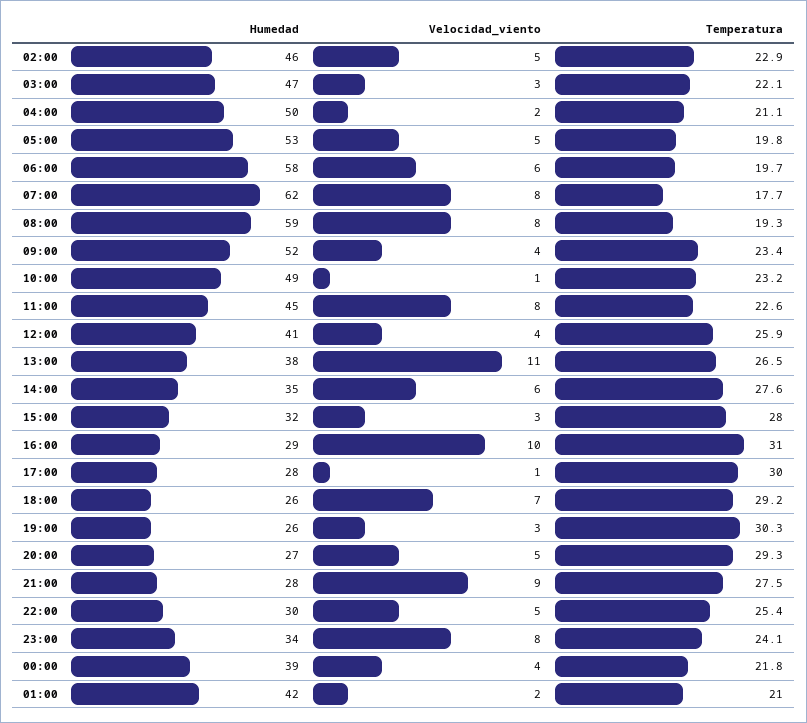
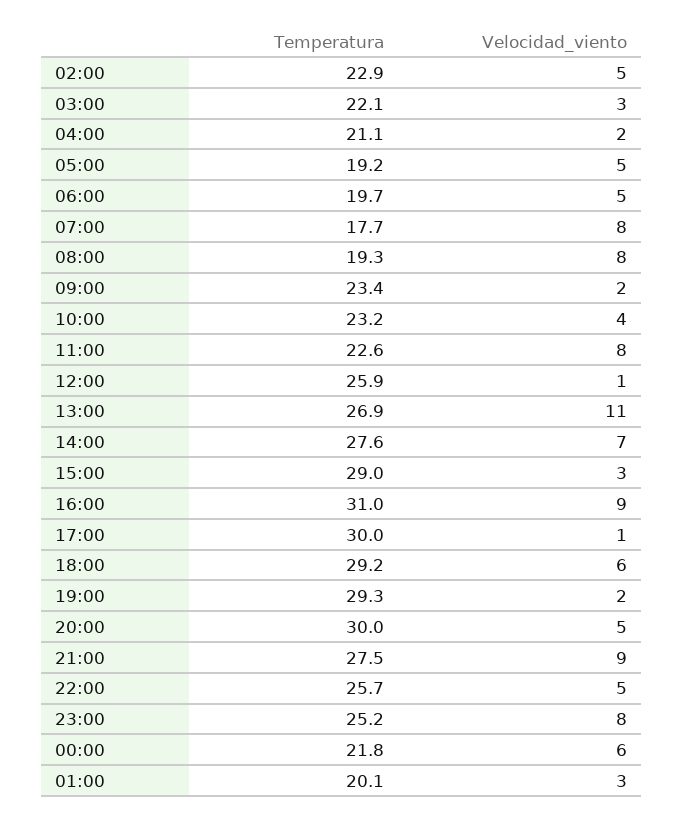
  {
-   "Humedad": {
-     "02:00": 46,
-     "03:00": 47,
-     "04:00": 50,
-     "05:00": 53,
-     "06:00": 58,
-     "07:00": 62,
-     "08:00": 59,
-     "09:00": 52,
-     "10:00": 49,
-     "11:00": 45,
-     "12:00": 41,
-     "13:00": 38,
-     "14:00": 35,
-     "15:00": 32,
-     "16:00": 29,
-     "17:00": 28,
-     "18:00": 26,
-     "19:00": 26,
-     "20:00": 27,
-     "21:00": 28,
-     "22:00": 30,
-     "23:00": 34,
-     "00:00": 39,
-     "01:00": 42
-   },
    "Velocidad_viento": {
      "02:00": 5,
      "03:00": 3,
      "04:00": 2,
      "05:00": 5,
-     "06:00": 6,
+     "06:00": 5,
      "07:00": 8,
      "08:00": 8,
-     "09:00": 4,
+     "09:00": 2,
-     "10:00": 1,
+     "10:00": 4,
      "11:00": 8,
-     "12:00": 4,
+     "12:00": 1,
      "13:00": 11,
-     "14:00": 6,
+     "14:00": 7,
      "15:00": 3,
-     "16:00": 10,
+     "16:00": 9,
      "17:00": 1,
-     "18:00": 7,
+     "18:00": 6,
-     "19:00": 3,
+     "19:00": 2,
      "20:00": 5,
      "21:00": 9,
      "22:00": 5,
      "23:00": 8,
-     "00:00": 4,
+     "00:00": 6,
-     "01:00": 2
+     "01:00": 3
    },
    "Temperatura": {
      "02:00": 22.9,
      "03:00": 22.1,
      "04:00": 21.1,
-     "05:00": 19.8,
+     "05:00": 19.2,
      "06:00": 19.7,
      "07:00": 17.7,
      "08:00": 19.3,
      "09:00": 23.4,
      "10:00": 23.2,
      "11:00": 22.6,
      "12:00": 25.9,
-     "13:00": 26.5,
+     "13:00": 26.9,
      "14:00": 27.6,
-     "15:00": 28,
+     "15:00": 29,
      "16:00": 31,
      "17:00": 30,
      "18:00": 29.2,
-     "19:00": 30.3,
+     "19:00": 29.3,
-     "20:00": 29.3,
+     "20:00": 30,
      "21:00": 27.5,
-     "22:00": 25.4,
+     "22:00": 25.7,
-     "23:00": 24.1,
+     "23:00": 25.2,
      "00:00": 21.8,
-     "01:00": 21
+     "01:00": 20.1
    }
  }

